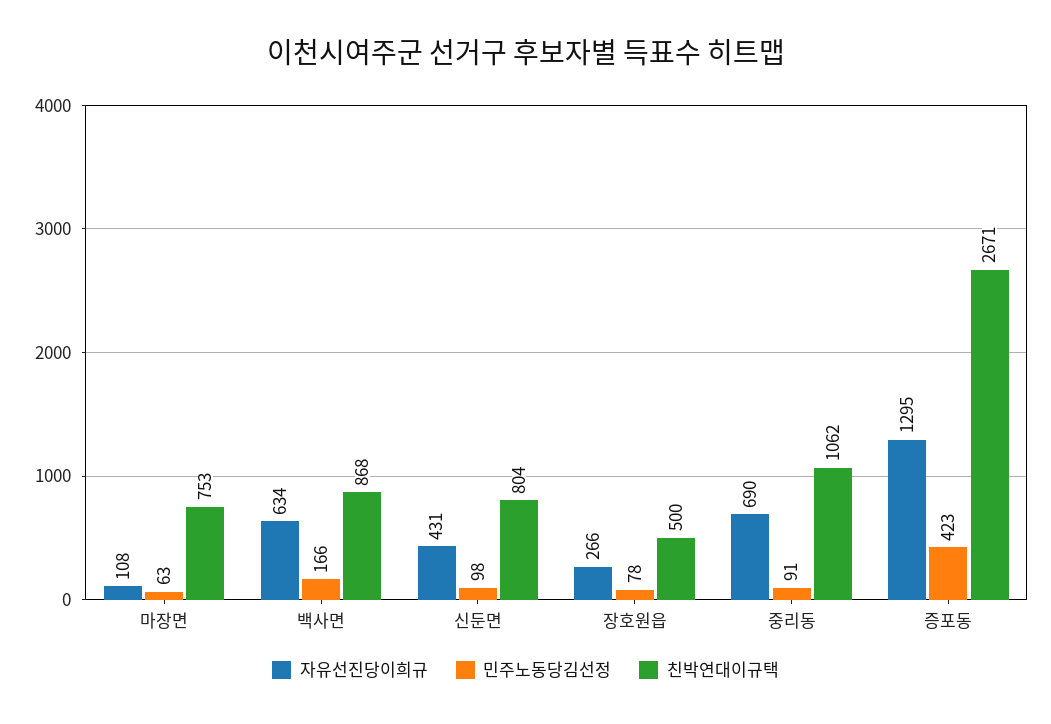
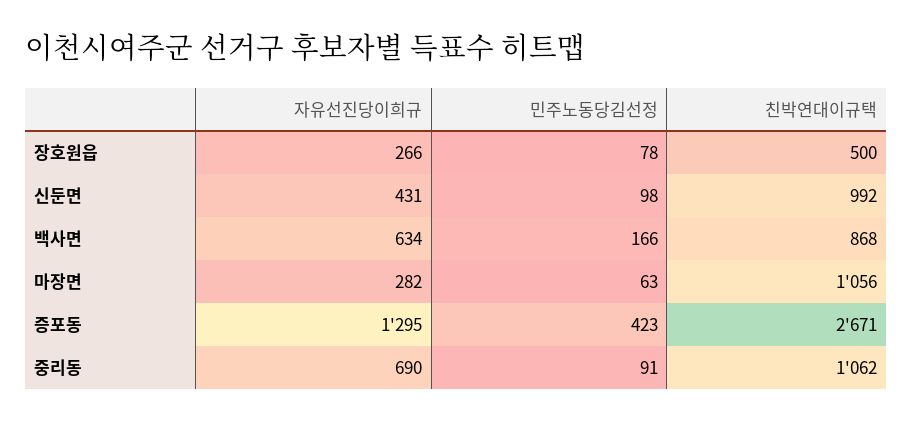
  {
    "자유선진당이희규": {
-     "마장면": 108,
+     "마장면": 282,
      "백사면": 634,
      "신둔면": 431,
      "장호원읍": 266,
      "중리동": 690,
      "증포동": 1295
    },
    "민주노동당김선정": {
      "마장면": 63,
      "백사면": 166,
      "신둔면": 98,
      "장호원읍": 78,
      "중리동": 91,
      "증포동": 423
    },
    "친박연대이규택": {
-     "마장면": 753,
+     "마장면": 1056,
      "백사면": 868,
-     "신둔면": 804,
+     "신둔면": 992,
      "장호원읍": 500,
      "중리동": 1062,
      "증포동": 2671
    }
  }

